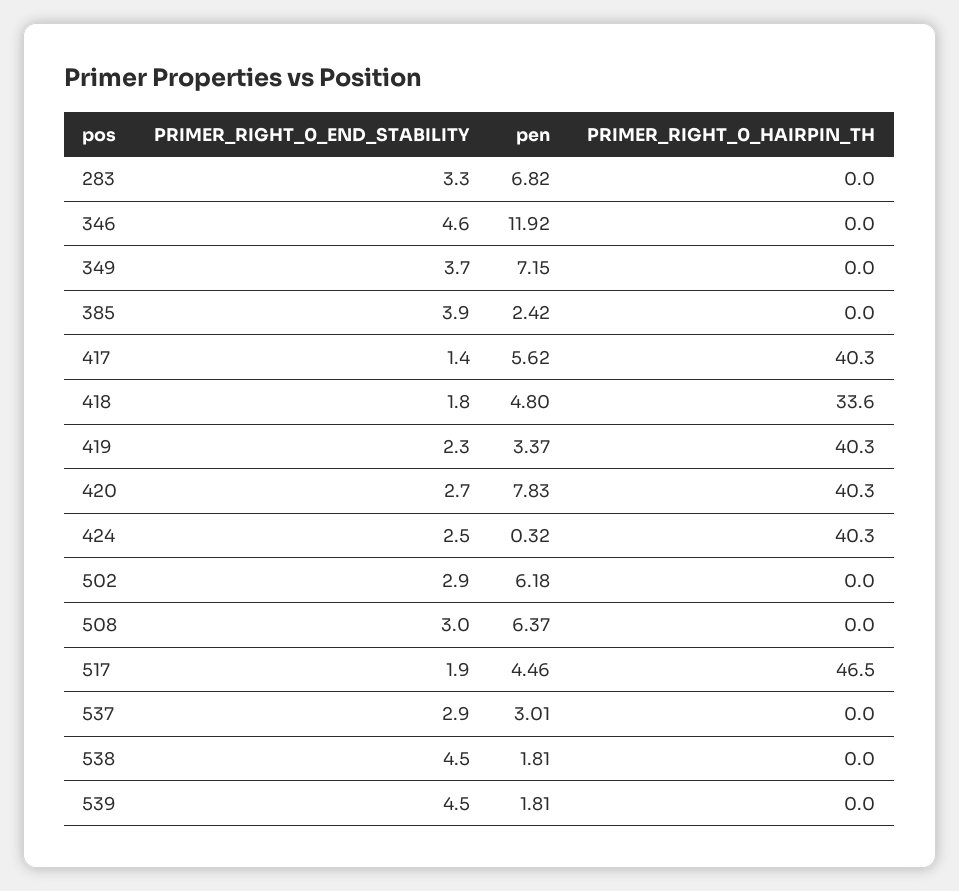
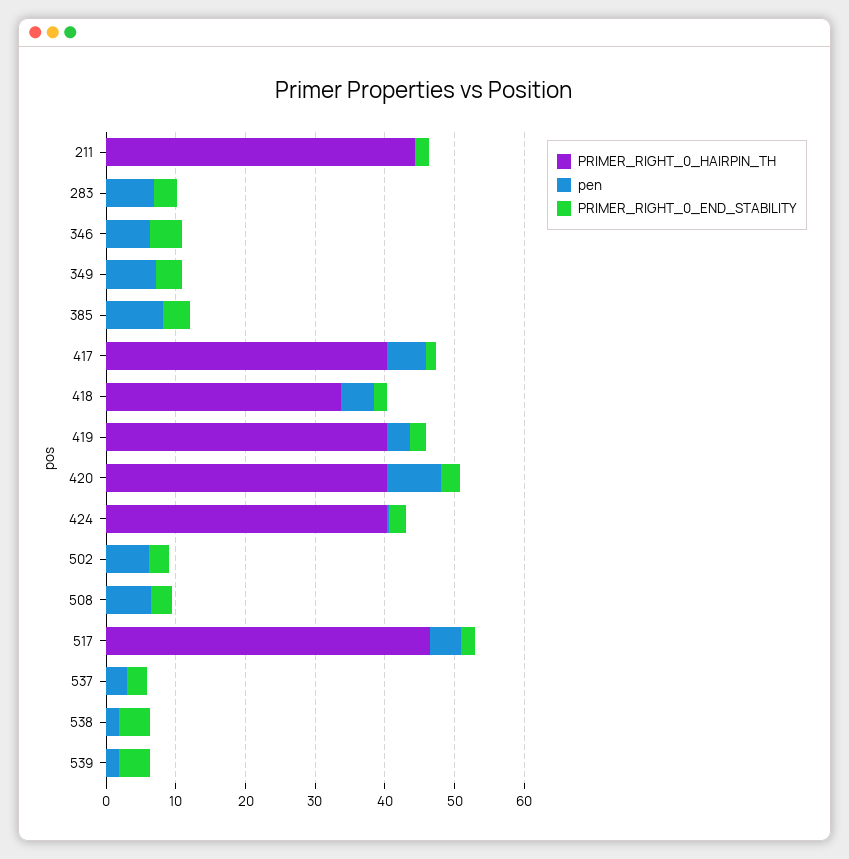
  {
    "PRIMER_RIGHT_0_END_STABILITY": {
      "283": 3.3,
      "346": 4.6,
      "349": 3.7,
      "385": 3.9,
      "417": 1.4,
      "418": 1.8,
      "419": 2.3,
      "420": 2.7,
      "424": 2.5,
      "502": 2.9,
      "508": 3,
      "517": 1.9,
      "537": 2.9,
      "538": 4.5,
-     "539": 4.5
+     "539": 4.5,
+     "211": 2
    },
    "pen": {
      "283": 6.82,
-     "346": 11.92,
+     "346": 6,
      "349": 7.15,
-     "385": 2.42,
+     "385": 8,
      "417": 5.62,
      "418": 4.8,
      "419": 3.37,
      "420": 7.83,
      "424": 0.32,
      "502": 6.18,
      "508": 6.37,
      "517": 4.46,
      "537": 3.01,
      "538": 1.81,
-     "539": 1.81
+     "539": 1.81,
+     "211": 0
    },
    "PRIMER_RIGHT_0_HAIRPIN_TH": {
      "283": 0,
      "346": 0,
      "349": 0,
      "385": 0,
      "417": 40.3,
      "418": 33.6,
      "419": 40.3,
      "420": 40.3,
      "424": 40.3,
      "502": 0,
      "508": 0,
      "517": 46.5,
      "537": 0,
      "538": 0,
-     "539": 0
+     "539": 0,
+     "211": 44
    }
  }

